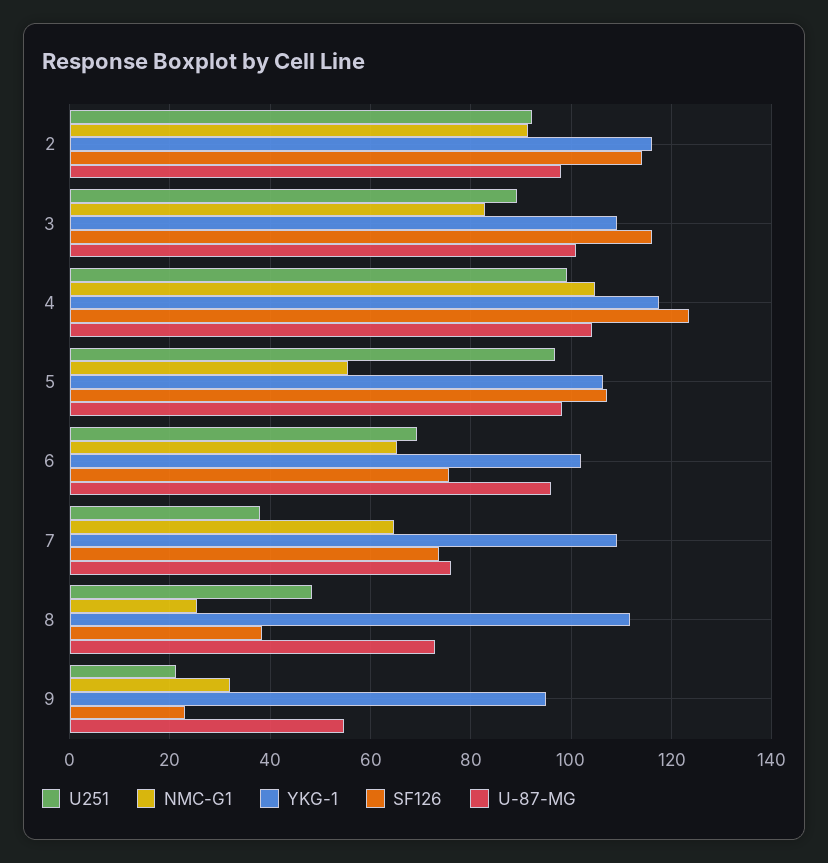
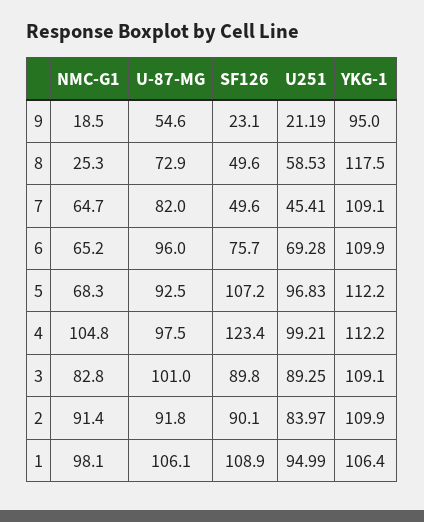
  {
    "U251": {
-     "2": 92,
+     "2": 83.97,
      "3": 89.25,
      "4": 99.21,
      "5": 96.83,
      "6": 69.28,
-     "7": 38,
+     "7": 45.41,
-     "8": 48,
+     "8": 58.53,
-     "9": 21.19
+     "9": 21.19,
+     "1": 94.99
    },
    "NMC-G1": {
      "2": 91.4,
      "3": 82.8,
      "4": 104.8,
-     "5": 56,
+     "5": 68.3,
      "6": 65.2,
      "7": 64.7,
      "8": 25.3,
-     "9": 32
+     "9": 18.5,
+     "1": 98.1
    },
    "YKG-1": {
-     "2": 116,
+     "2": 109.9,
      "3": 109.1,
-     "4": 118,
+     "4": 112.2,
-     "5": 106,
+     "5": 112.2,
-     "6": 102,
+     "6": 109.9,
      "7": 109.1,
-     "8": 112,
+     "8": 117.5,
-     "9": 95
+     "9": 95,
+     "1": 106.4
    },
    "SF126": {
-     "2": 114,
+     "2": 90.1,
-     "3": 116,
+     "3": 89.8,
      "4": 123.4,
      "5": 107.2,
      "6": 75.7,
-     "7": 74,
+     "7": 49.6,
-     "8": 38,
+     "8": 49.6,
-     "9": 23.1
+     "9": 23.1,
+     "1": 108.9
    },
    "U-87-MG": {
-     "2": 98,
+     "2": 91.8,
      "3": 101,
-     "4": 104,
+     "4": 97.5,
-     "5": 98,
+     "5": 92.5,
      "6": 96,
-     "7": 76,
+     "7": 82,
      "8": 72.9,
-     "9": 54.6
+     "9": 54.6,
+     "1": 106.1
    }
  }

